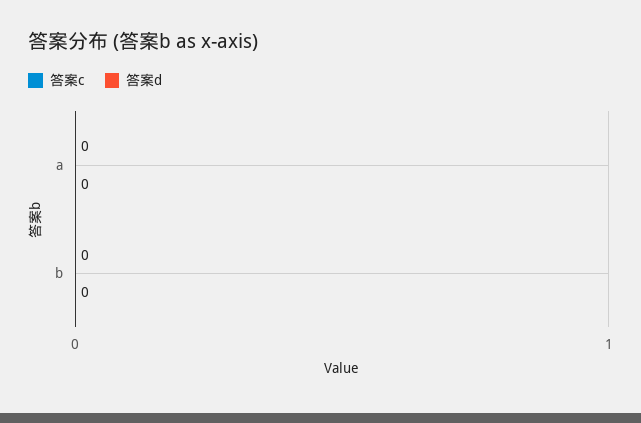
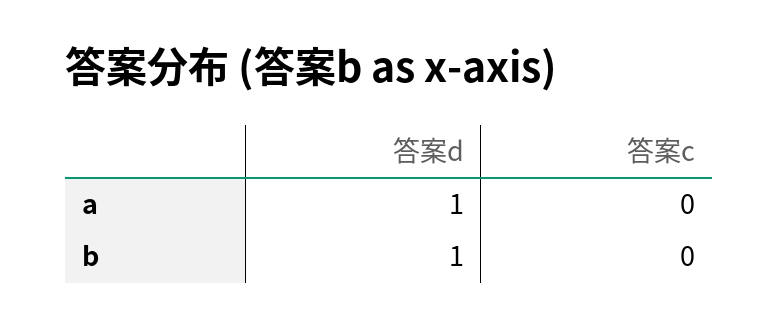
  {
    "答案c": {
      "a": 0,
      "b": 0
    },
    "答案d": {
-     "a": 0,
+     "a": 1,
-     "b": 0
+     "b": 1
    }
  }

